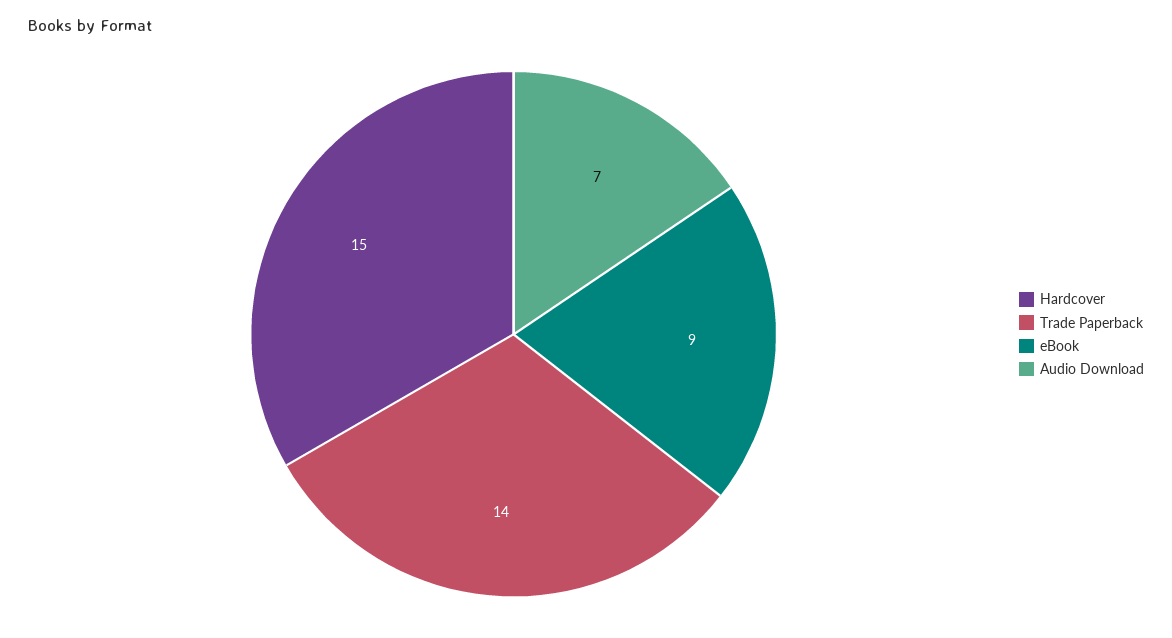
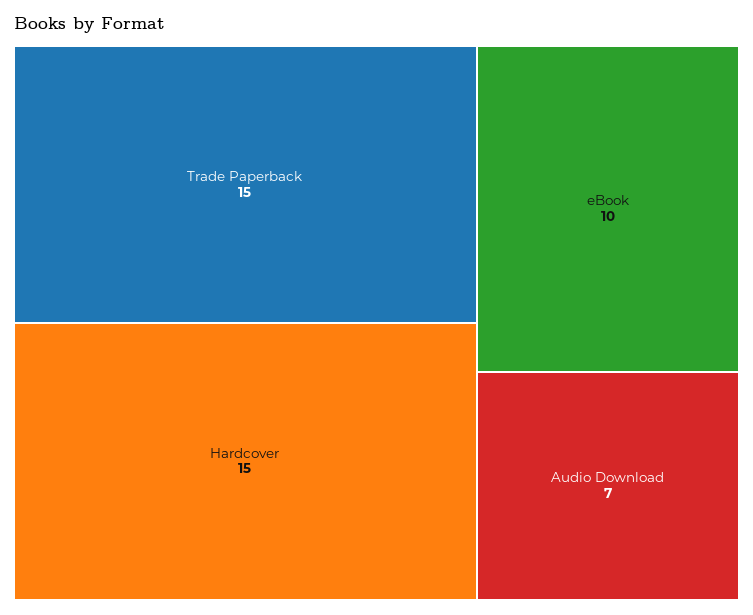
  {
    "Hardcover": 15,
-   "Trade Paperback": 14,
+   "Trade Paperback": 15,
-   "eBook": 9,
+   "eBook": 10,
    "Audio Download": 7
  }

